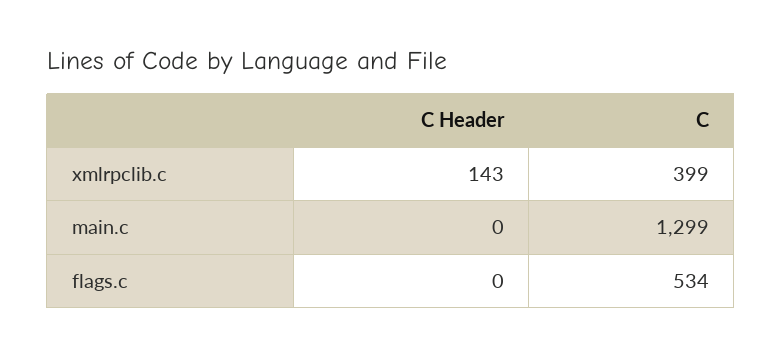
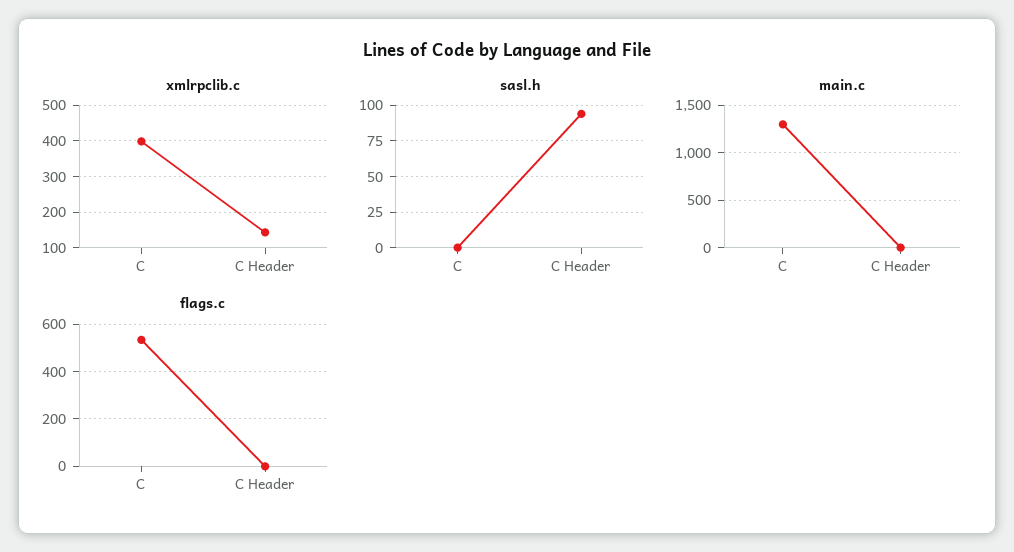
  {
    "xmlrpclib.c": {
      "C Header": 143,
      "C": 399
    },
    "main.c": {
      "C Header": 0,
      "C": 1299
    },
    "flags.c": {
      "C Header": 0,
      "C": 534
-   }
+   },
+   "sasl.h": {
+     "C": 0,
+     "C Header": 95
+   }
  }

